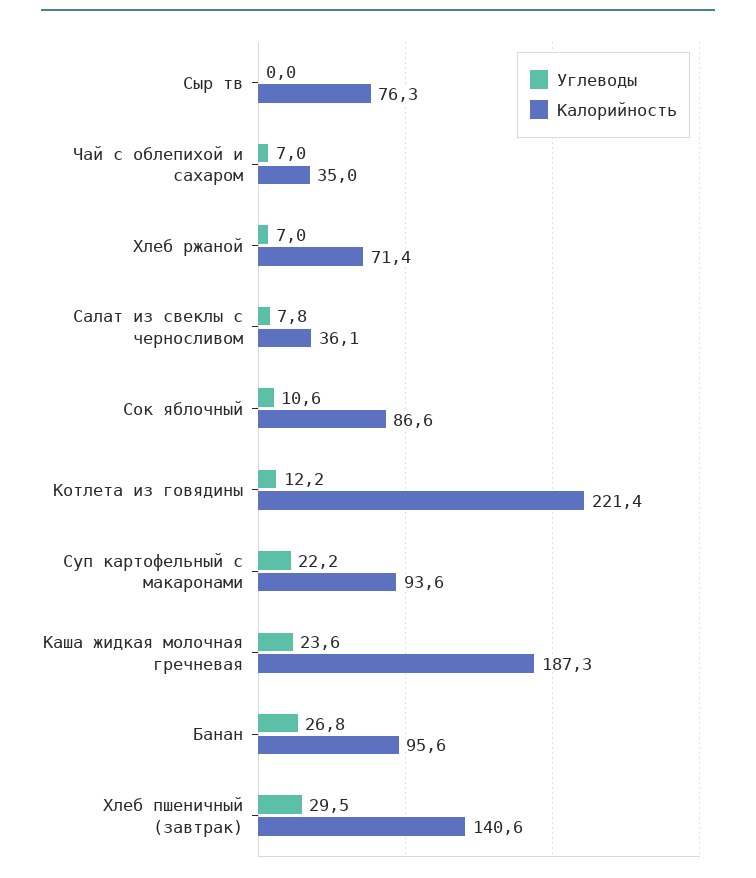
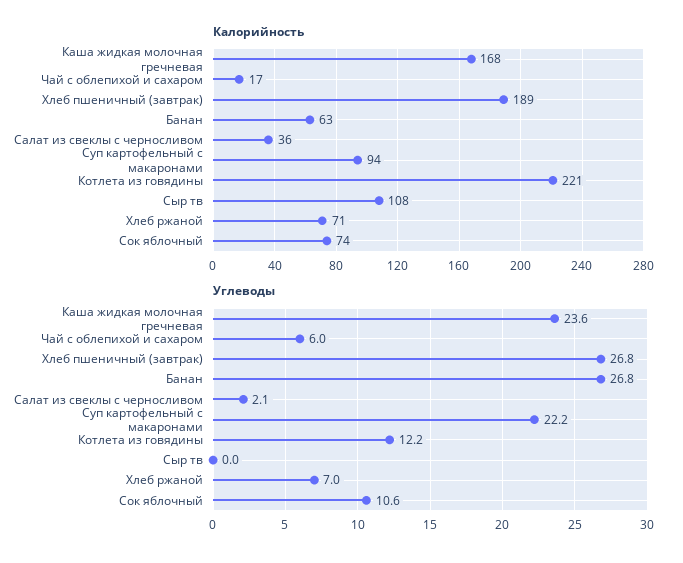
  {
    "Углеводы": {
      "Сыр тв": 0,
-     "Чай с облепихой и сахаром": 7,
+     "Чай с облепихой и сахаром": 6,
      "Хлеб ржаной": 7,
-     "Салат из свеклы с черносливом": 7.8,
+     "Салат из свеклы с черносливом": 2.1,
      "Сок яблочный": 10.6,
      "Котлета из говядины": 12.2,
      "Суп картофельный с макаронами": 22.2,
      "Каша жидкая молочная гречневая": 23.6,
      "Банан": 26.8,
-     "Хлеб пшеничный (завтрак)": 29.5
+     "Хлеб пшеничный (завтрак)": 26.8
    },
    "Калорийность": {
-     "Сыр тв": 76.3,
+     "Сыр тв": 108,
-     "Чай с облепихой и сахаром": 35,
+     "Чай с облепихой и сахаром": 17,
      "Хлеб ржаной": 71.4,
      "Салат из свеклы с черносливом": 36.1,
-     "Сок яблочный": 86.6,
+     "Сок яблочный": 74,
      "Котлета из говядины": 221.4,
      "Суп картофельный с макаронами": 93.6,
-     "Каша жидкая молочная гречневая": 187.3,
+     "Каша жидкая молочная гречневая": 168,
-     "Банан": 95.6,
+     "Банан": 63,
-     "Хлеб пшеничный (завтрак)": 140.6
+     "Хлеб пшеничный (завтрак)": 189
    }
  }

